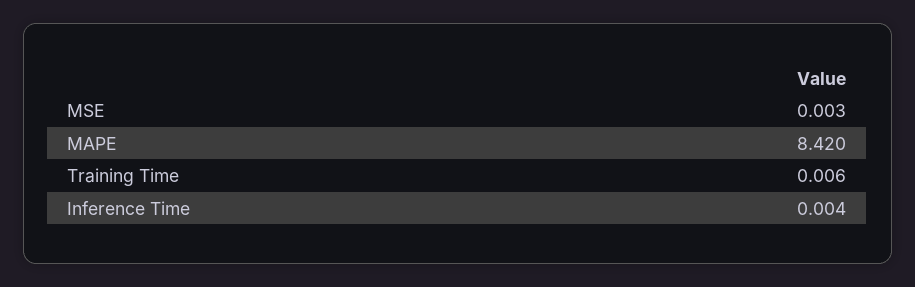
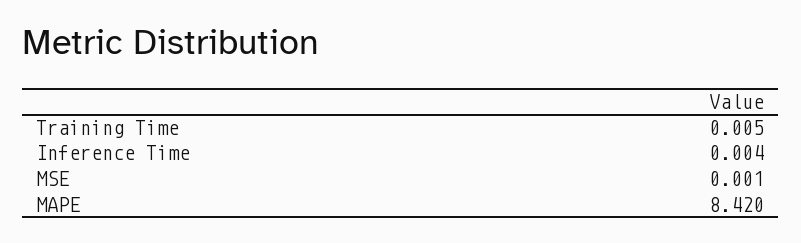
  {
-   "MSE": 0.003,
+   "MSE": 0.001,
    "MAPE": 8.42,
-   "Training Time": 0.006,
+   "Training Time": 0.005,
    "Inference Time": 0.004
  }

